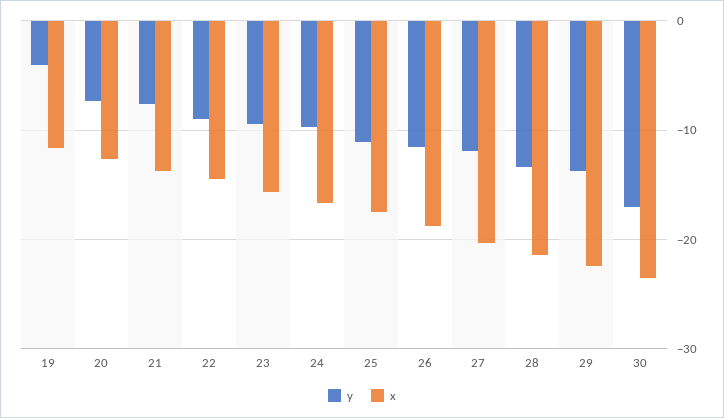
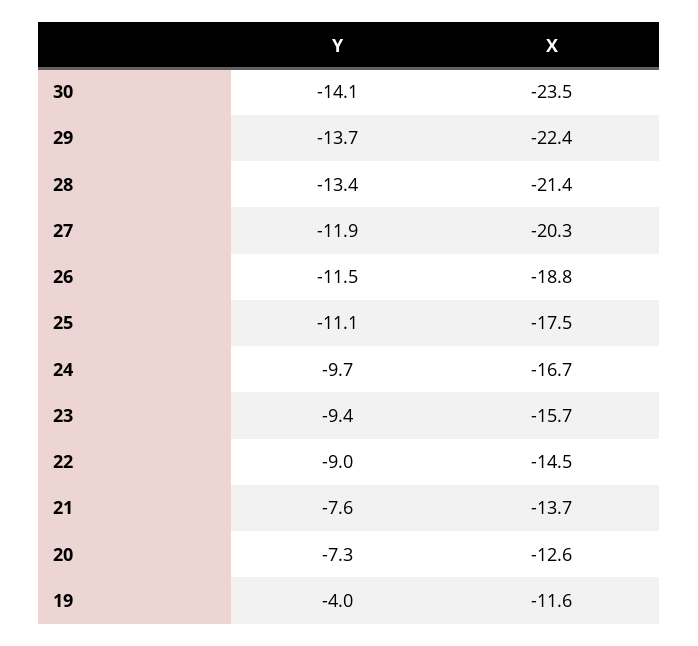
  {
    "y": {
      "19": -4,
      "20": -7.3,
      "21": -7.6,
      "22": -9,
      "23": -9.4,
      "24": -9.7,
      "25": -11.1,
      "26": -11.5,
      "27": -11.9,
      "28": -13.4,
      "29": -13.7,
-     "30": -17
+     "30": -14.1
    },
    "x": {
      "19": -11.6,
      "20": -12.6,
      "21": -13.7,
      "22": -14.5,
      "23": -15.7,
      "24": -16.7,
      "25": -17.5,
      "26": -18.8,
      "27": -20.3,
      "28": -21.4,
      "29": -22.4,
      "30": -23.5
    }
  }

